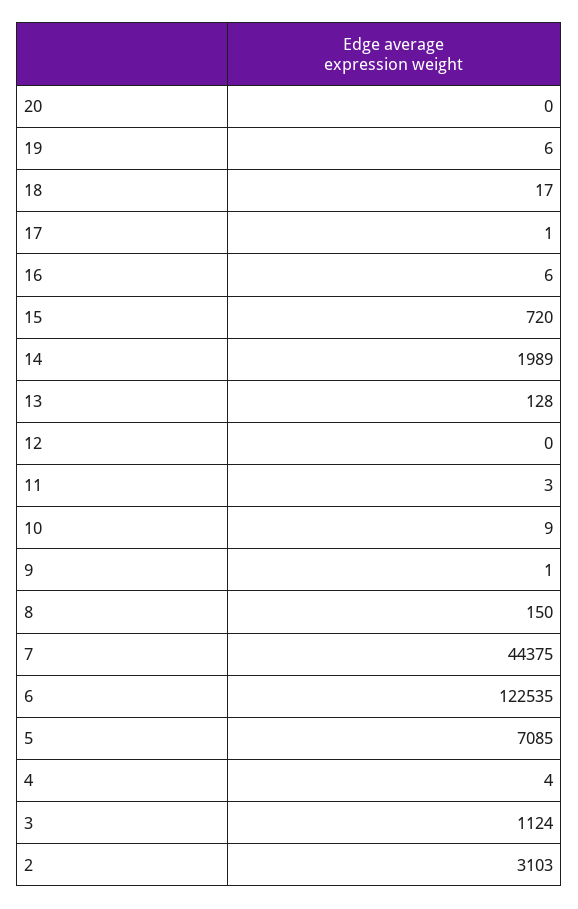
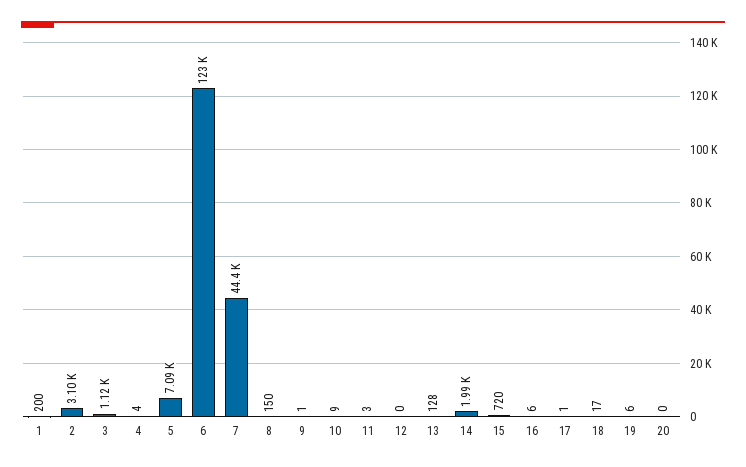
  {
    "20": 0,
    "19": 6,
    "18": 17,
    "17": 1,
    "16": 6,
    "15": 720,
    "14": 1989,
    "13": 128,
    "12": 0,
    "11": 3,
    "10": 9,
    "9": 1,
    "8": 150,
    "7": 44375,
    "6": 122535,
    "5": 7085,
    "4": 4,
    "3": 1124,
-   "2": 3103
+   "2": 3103,
+   "1": 200
  }

